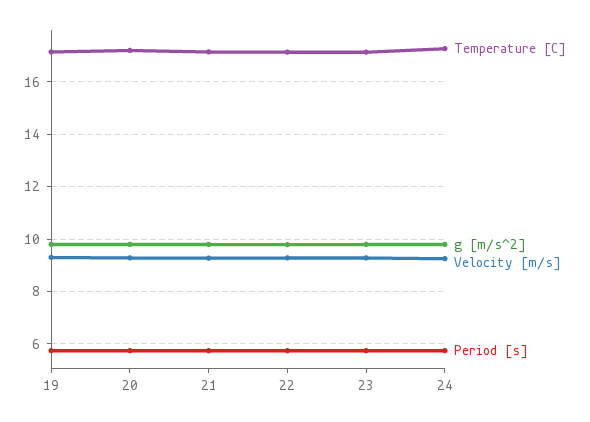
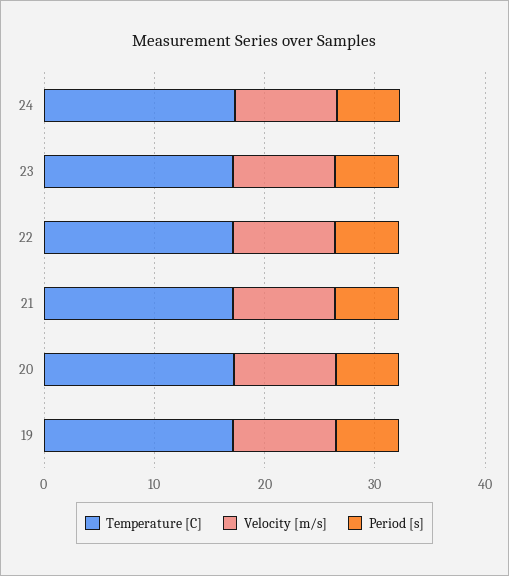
  {
    "Temperature [C]": {
      "19": 17.25,
      "20": 17.25,
      "21": 17.25,
      "22": 17.25,
      "23": 17.25,
      "24": 17.25
    },
-   "g [m/s^2]": {
-     "19": 9.75,
-     "20": 9.75,
-     "21": 9.75,
-     "22": 9.75,
-     "23": 9.75,
-     "24": 9.75
-   },
    "Velocity [m/s]": {
      "19": 9.25,
      "20": 9.25,
      "21": 9.25,
      "22": 9.25,
      "23": 9.25,
      "24": 9.25
    },
    "Period [s]": {
      "19": 5.75,
      "20": 5.75,
      "21": 5.75,
      "22": 5.75,
      "23": 5.75,
      "24": 5.75
    }
  }

